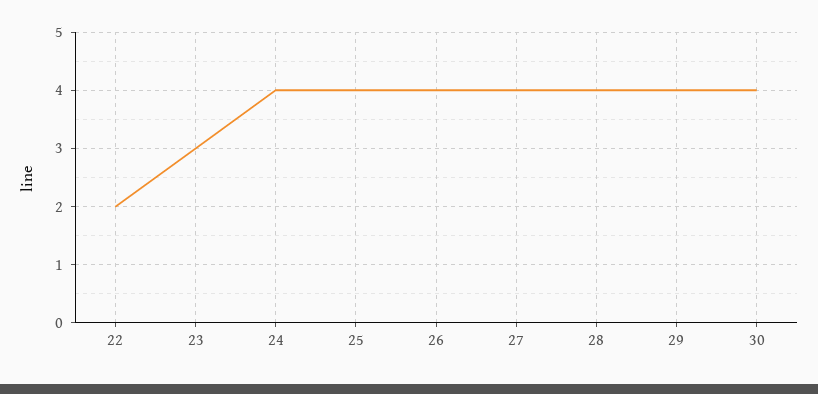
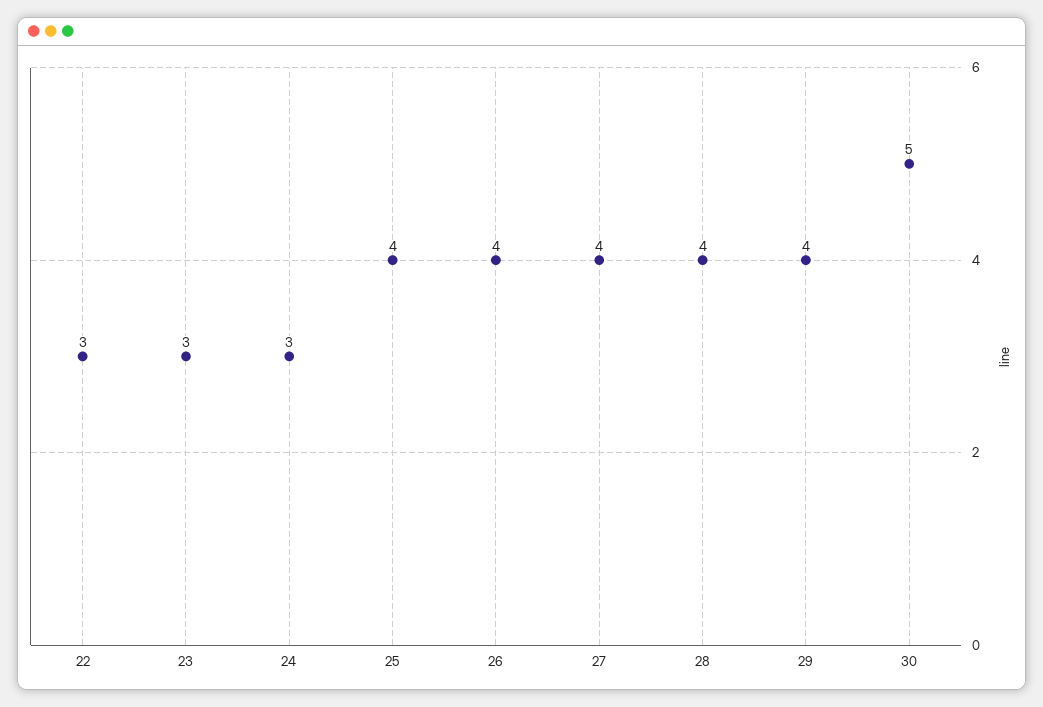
  {
-   "22": 2,
+   "22": 3,
    "23": 3,
-   "24": 4,
+   "24": 3,
    "25": 4,
    "26": 4,
    "27": 4,
    "28": 4,
    "29": 4,
-   "30": 4
+   "30": 5
  }

